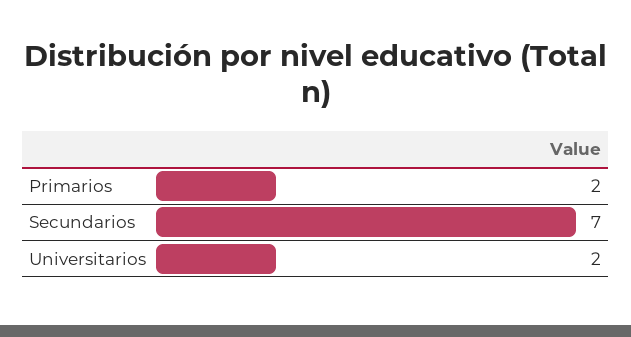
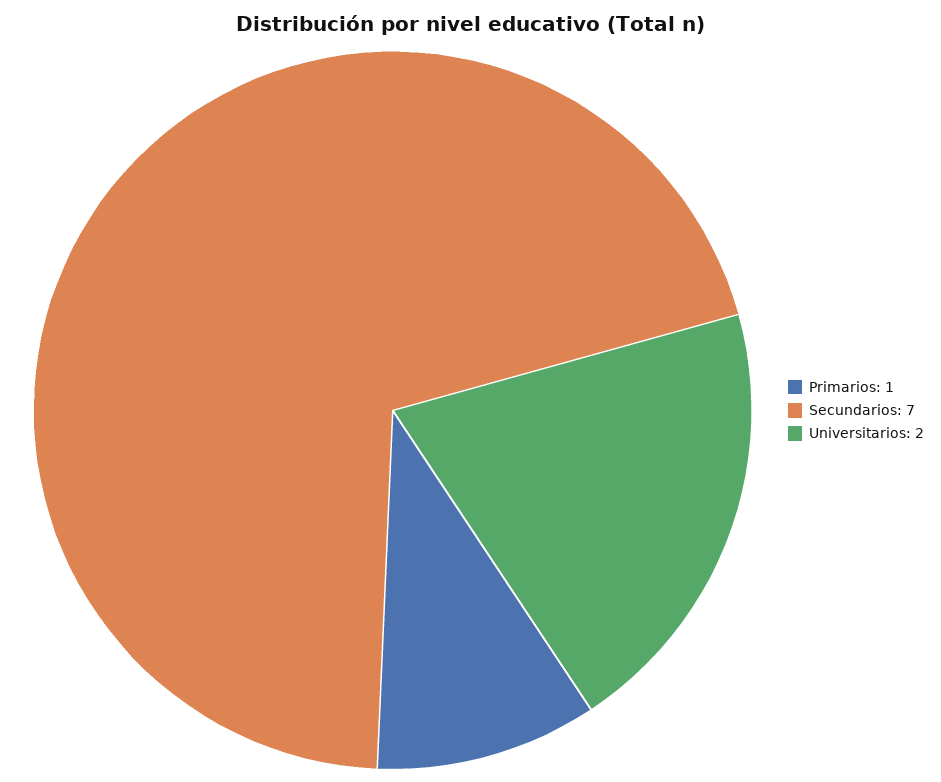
  {
-   "Primarios": 2,
+   "Primarios": 1,
    "Secundarios": 7,
    "Universitarios": 2
  }

